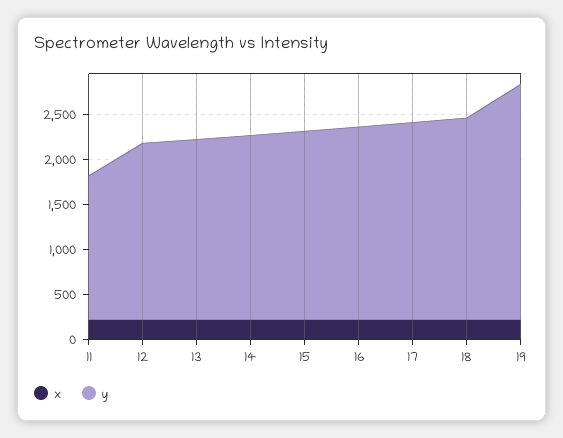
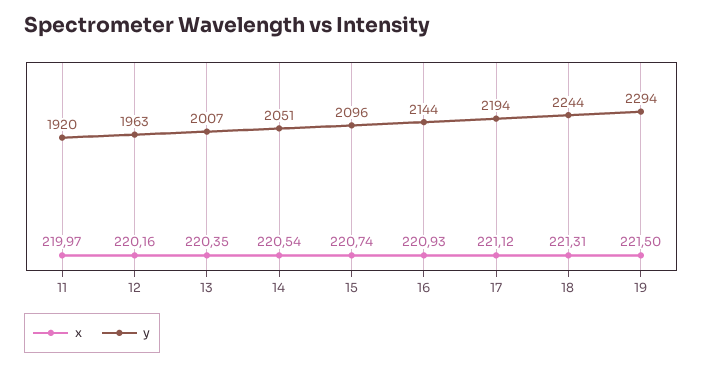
  {
    "x": {
      "11": 219.97,
      "12": 220.16,
      "13": 220.35,
      "14": 220.54,
      "15": 220.74,
      "16": 220.93,
      "17": 221.12,
      "18": 221.31,
      "19": 221.5
    },
    "y": {
-     "11": 1600,
+     "11": 1920,
      "12": 1963,
      "13": 2007,
      "14": 2051,
      "15": 2096,
      "16": 2144,
      "17": 2194,
      "18": 2244,
-     "19": 2600
+     "19": 2294
    }
  }

